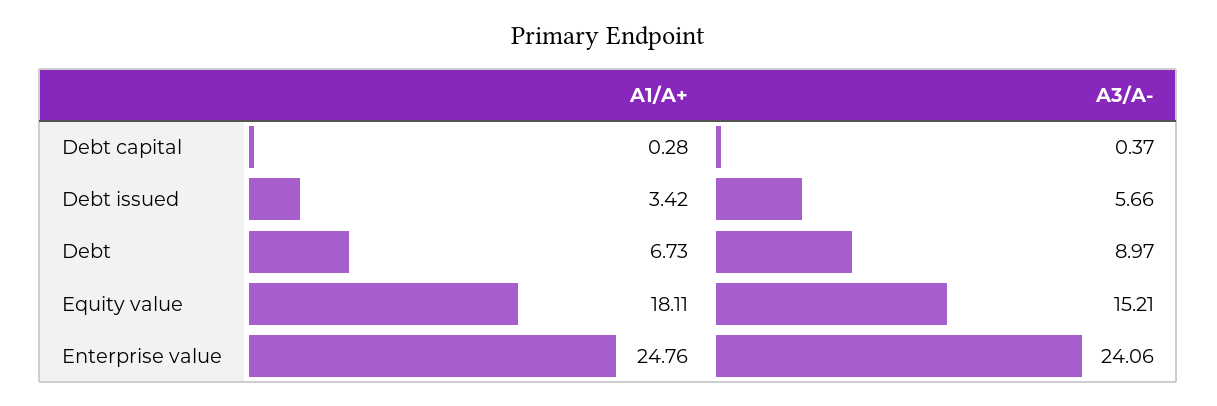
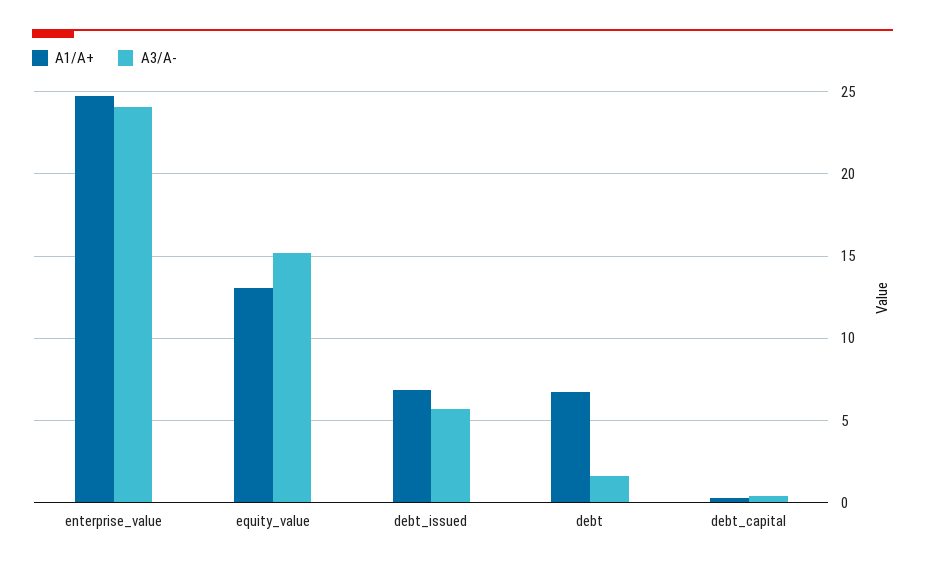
  {
    "A1/A+": {
      "Debt capital": 0.28,
-     "Debt issued": 3.42,
+     "Debt issued": 7,
      "Debt": 6.73,
-     "Equity value": 18.11,
+     "Equity value": 13,
      "Enterprise value": 24.76
    },
    "A3/A-": {
      "Debt capital": 0.37,
      "Debt issued": 5.66,
-     "Debt": 8.97,
+     "Debt": 1.5,
      "Equity value": 15.21,
      "Enterprise value": 24.06
    }
  }

